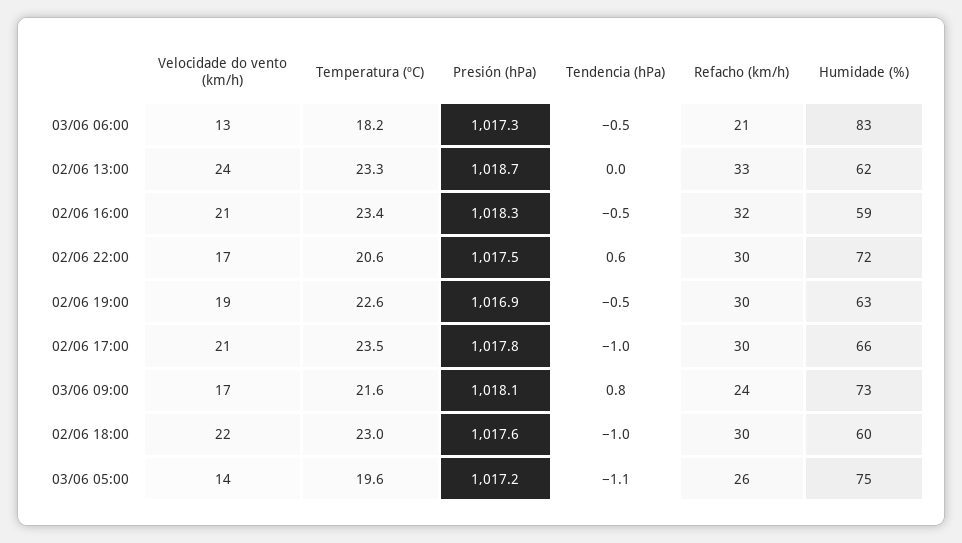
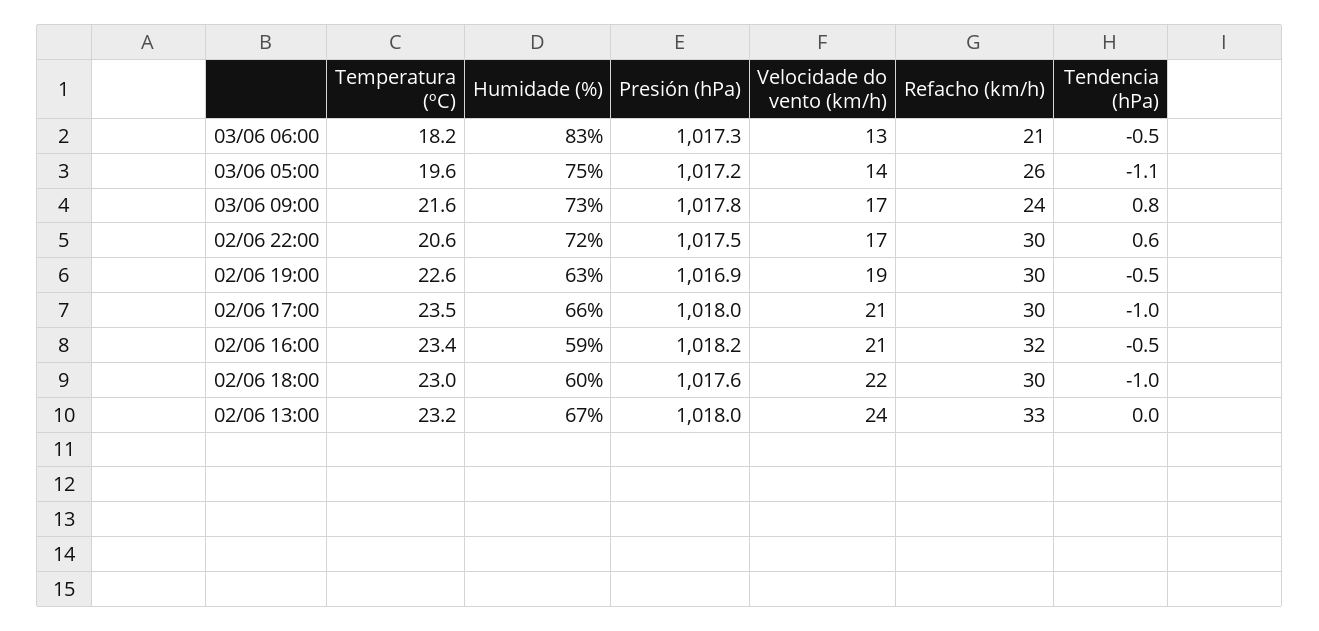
  {
    "Velocidade do vento (km/h)": {
      "03/06 06:00": 13,
      "02/06 13:00": 24,
      "02/06 16:00": 21,
      "02/06 22:00": 17,
      "02/06 19:00": 19,
      "02/06 17:00": 21,
      "03/06 09:00": 17,
      "02/06 18:00": 22,
      "03/06 05:00": 14
    },
    "Temperatura (ºC)": {
      "03/06 06:00": 18.2,
-     "02/06 13:00": 23.3,
+     "02/06 13:00": 23.2,
      "02/06 16:00": 23.4,
      "02/06 22:00": 20.6,
      "02/06 19:00": 22.6,
      "02/06 17:00": 23.5,
      "03/06 09:00": 21.6,
      "02/06 18:00": 23,
      "03/06 05:00": 19.6
    },
    "Presión (hPa)": {
      "03/06 06:00": 1017.3,
-     "02/06 13:00": 1018.7,
+     "02/06 13:00": 1018,
-     "02/06 16:00": 1018.3,
+     "02/06 16:00": 1018.2,
      "02/06 22:00": 1017.5,
      "02/06 19:00": 1016.9,
-     "02/06 17:00": 1017.8,
+     "02/06 17:00": 1018,
-     "03/06 09:00": 1018.1,
+     "03/06 09:00": 1017.8,
      "02/06 18:00": 1017.6,
      "03/06 05:00": 1017.2
    },
    "Tendencia (hPa)": {
      "03/06 06:00": -0.5,
      "02/06 13:00": 0,
      "02/06 16:00": -0.5,
      "02/06 22:00": 0.6,
      "02/06 19:00": -0.5,
      "02/06 17:00": -1,
      "03/06 09:00": 0.8,
      "02/06 18:00": -1,
      "03/06 05:00": -1.1
    },
    "Refacho (km/h)": {
      "03/06 06:00": 21,
      "02/06 13:00": 33,
      "02/06 16:00": 32,
      "02/06 22:00": 30,
      "02/06 19:00": 30,
      "02/06 17:00": 30,
      "03/06 09:00": 24,
      "02/06 18:00": 30,
      "03/06 05:00": 26
    },
    "Humidade (%)": {
      "03/06 06:00": 83,
-     "02/06 13:00": 62,
+     "02/06 13:00": 67,
      "02/06 16:00": 59,
      "02/06 22:00": 72,
      "02/06 19:00": 63,
      "02/06 17:00": 66,
      "03/06 09:00": 73,
      "02/06 18:00": 60,
      "03/06 05:00": 75
    }
  }

